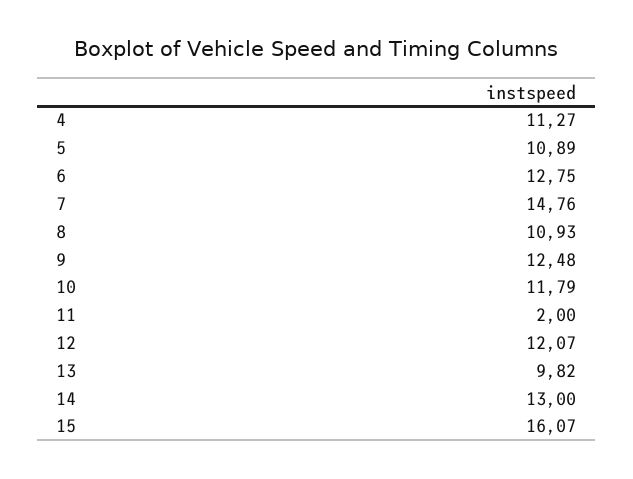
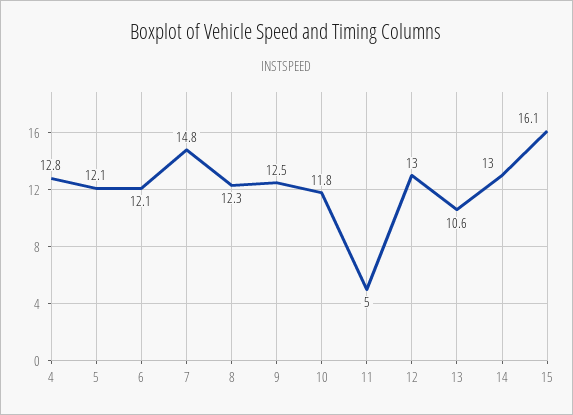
  {
-   "4": 11.27,
+   "4": 12.8,
-   "5": 10.89,
+   "5": 12.1,
-   "6": 12.75,
+   "6": 12.1,
    "7": 14.76,
-   "8": 10.93,
+   "8": 12.3,
    "9": 12.48,
    "10": 11.79,
-   "11": 2,
+   "11": 5,
-   "12": 12.07,
+   "12": 13,
-   "13": 9.82,
+   "13": 10.6,
    "14": 13,
    "15": 16.07
  }

